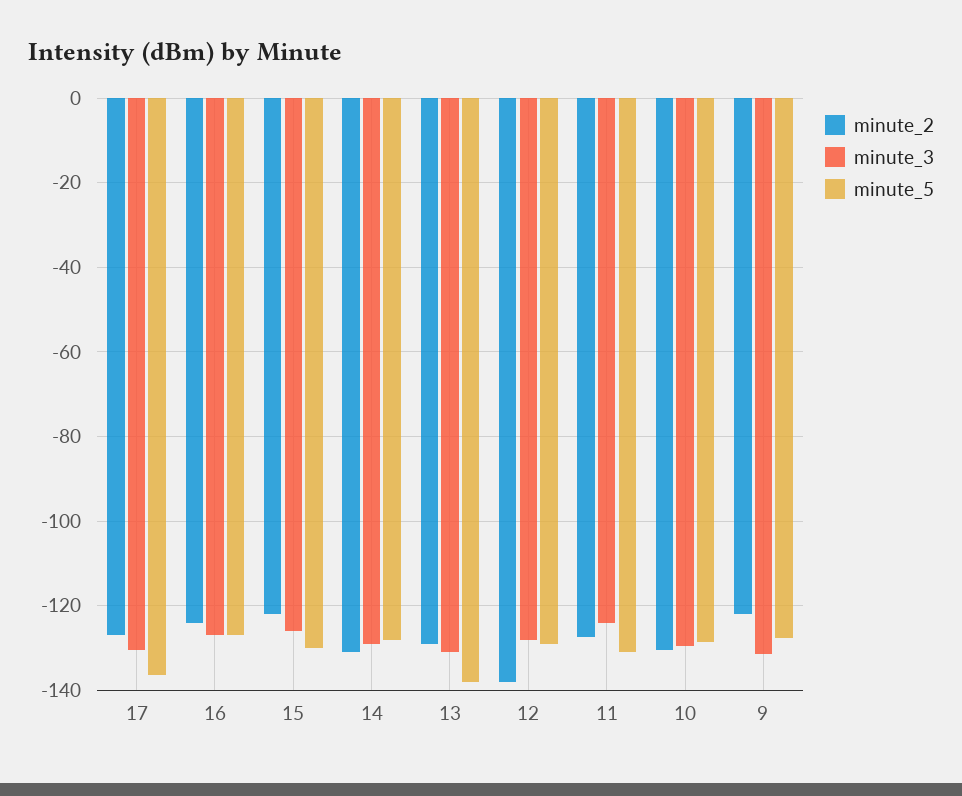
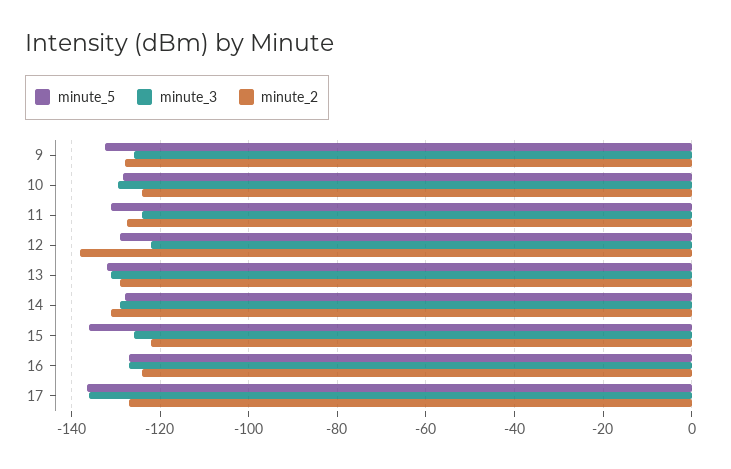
  {
    "minute_2": {
      "17": -128,
      "16": -124,
      "15": -122,
      "14": -132,
      "13": -130,
      "12": -138,
      "11": -128,
-     "10": -130,
+     "10": -124,
-     "9": -122
+     "9": -128
    },
    "minute_3": {
-     "17": -130,
+     "17": -136,
      "16": -128,
      "15": -126,
      "14": -130,
      "13": -132,
-     "12": -128,
+     "12": -122,
      "11": -124,
      "10": -130,
-     "9": -132
+     "9": -126
    },
    "minute_5": {
      "17": -136,
      "16": -128,
-     "15": -130,
+     "15": -136,
      "14": -128,
-     "13": -138,
+     "13": -132,
      "12": -130,
      "11": -132,
      "10": -128,
-     "9": -128
+     "9": -132
    }
  }

